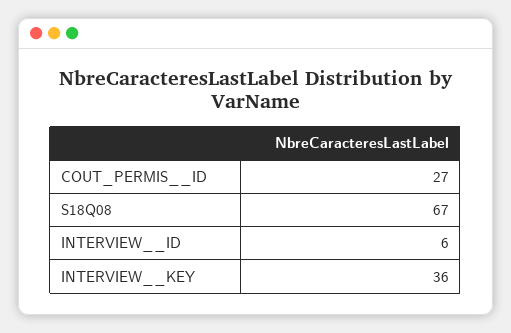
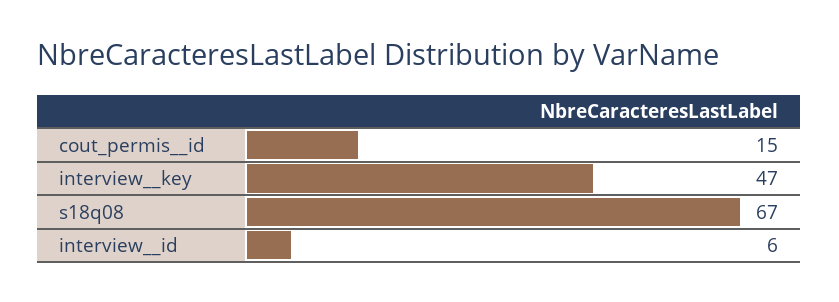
  {
-   "COUT_PERMIS__ID": 27,
+   "COUT_PERMIS__ID": 15,
    "S18Q08": 67,
    "INTERVIEW__ID": 6,
-   "INTERVIEW__KEY": 36
+   "INTERVIEW__KEY": 47
  }

